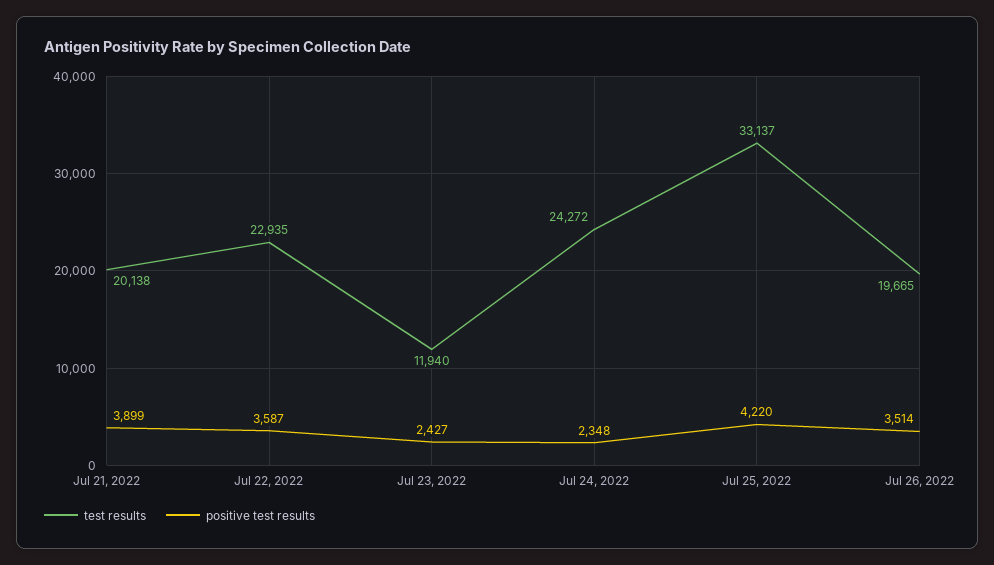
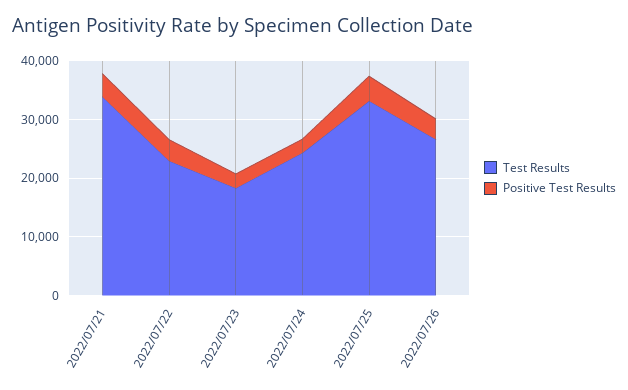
  {
    "test results": {
-     "Jul 21, 2022": 20138,
+     "Jul 21, 2022": 34000,
      "Jul 22, 2022": 22935,
-     "Jul 23, 2022": 11940,
+     "Jul 23, 2022": 18000,
      "Jul 24, 2022": 24272,
      "Jul 25, 2022": 33137,
-     "Jul 26, 2022": 19665
+     "Jul 26, 2022": 26000
    },
    "positive test results": {
      "Jul 21, 2022": 3899,
      "Jul 22, 2022": 3587,
      "Jul 23, 2022": 2427,
      "Jul 24, 2022": 2348,
      "Jul 25, 2022": 4220,
      "Jul 26, 2022": 3514
    }
  }

